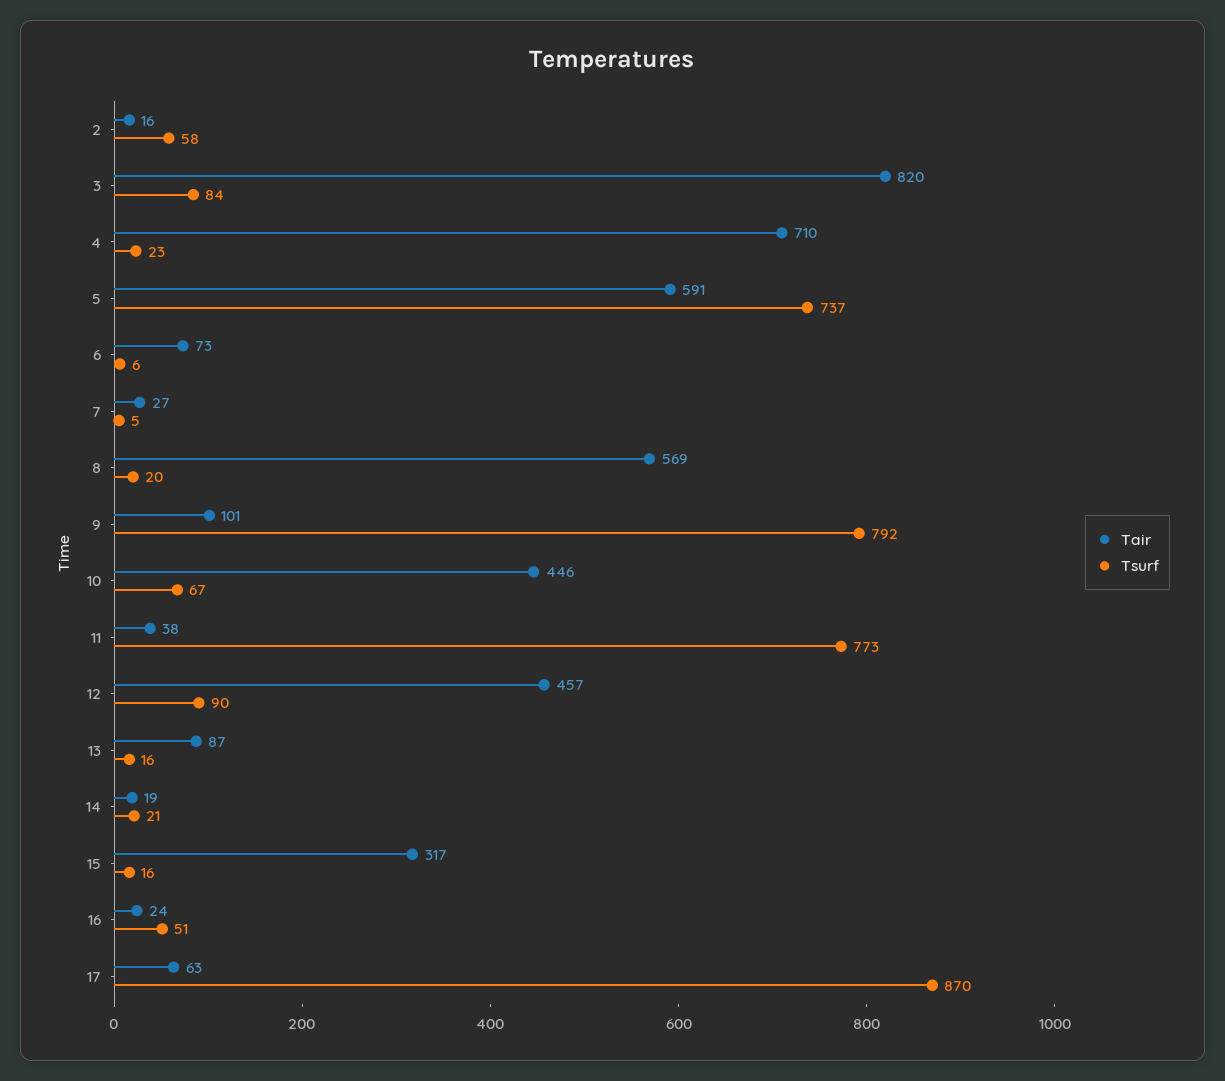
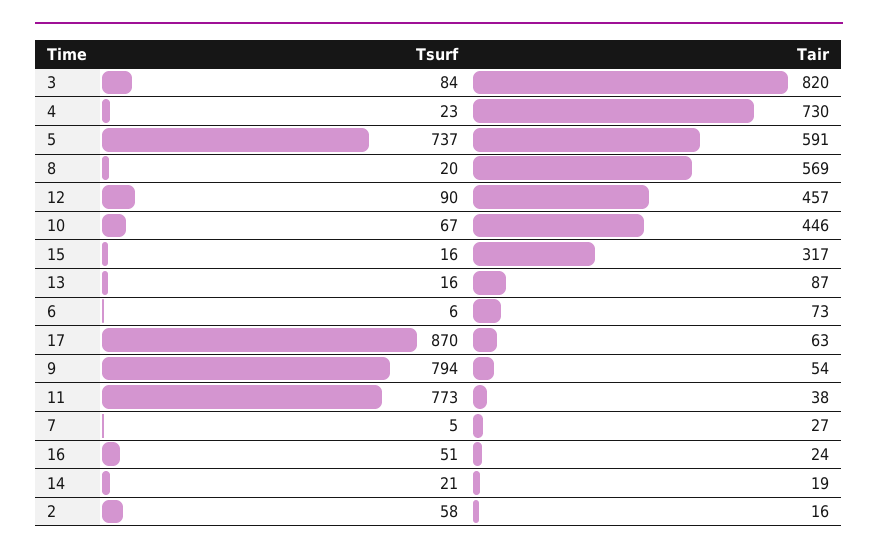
  {
    "Tair": {
      "2": 16,
      "3": 820,
-     "4": 710,
+     "4": 730,
      "5": 591,
      "6": 73,
      "7": 27,
      "8": 569,
-     "9": 101,
+     "9": 54,
      "10": 446,
      "11": 38,
      "12": 457,
      "13": 87,
      "14": 19,
      "15": 317,
      "16": 24,
      "17": 63
    },
    "Tsurf": {
      "2": 58,
      "3": 84,
      "4": 23,
      "5": 737,
      "6": 6,
      "7": 5,
      "8": 20,
-     "9": 792,
+     "9": 794,
      "10": 67,
      "11": 773,
      "12": 90,
      "13": 16,
      "14": 21,
      "15": 16,
      "16": 51,
      "17": 870
    }
  }

